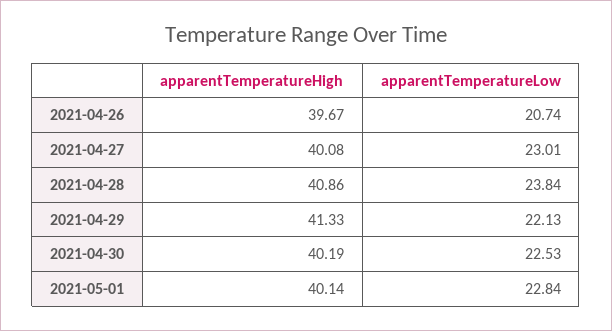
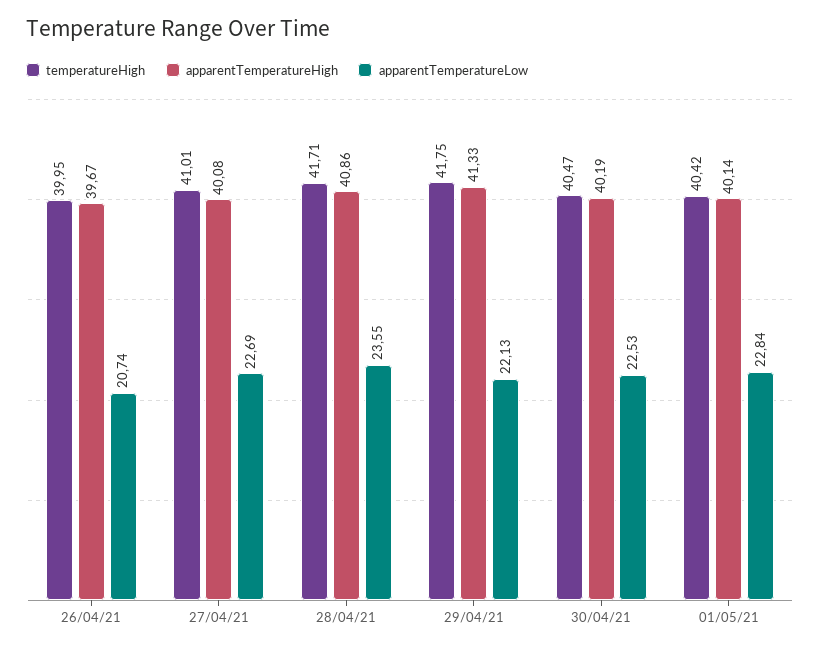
  {
    "apparentTemperatureHigh": {
      "2021-04-26": 39.67,
      "2021-04-27": 40.08,
      "2021-04-28": 40.86,
      "2021-04-29": 41.33,
      "2021-04-30": 40.19,
      "2021-05-01": 40.14
    },
    "apparentTemperatureLow": {
      "2021-04-26": 20.74,
-     "2021-04-27": 23.01,
+     "2021-04-27": 22.69,
-     "2021-04-28": 23.84,
+     "2021-04-28": 23.55,
      "2021-04-29": 22.13,
      "2021-04-30": 22.53,
      "2021-05-01": 22.84
-   }
+   },
+   "temperatureHigh": {
+     "2021-04-26": 39.95,
+     "2021-04-27": 41.01,
+     "2021-04-28": 41.71,
+     "2021-04-29": 41.75,
+     "2021-04-30": 40.47,
+     "2021-05-01": 40.42
+   }
  }

